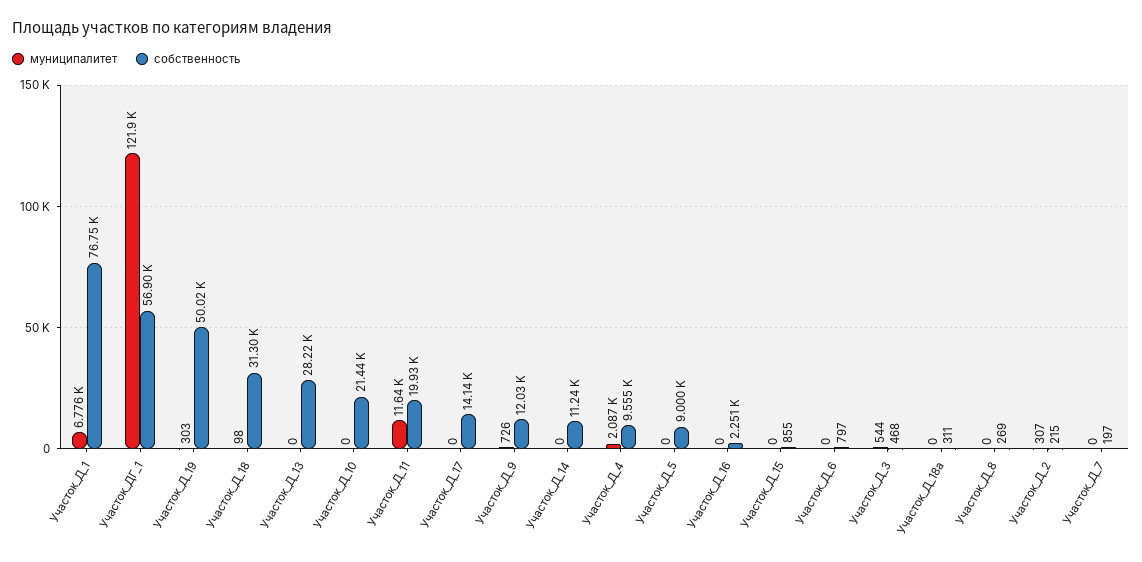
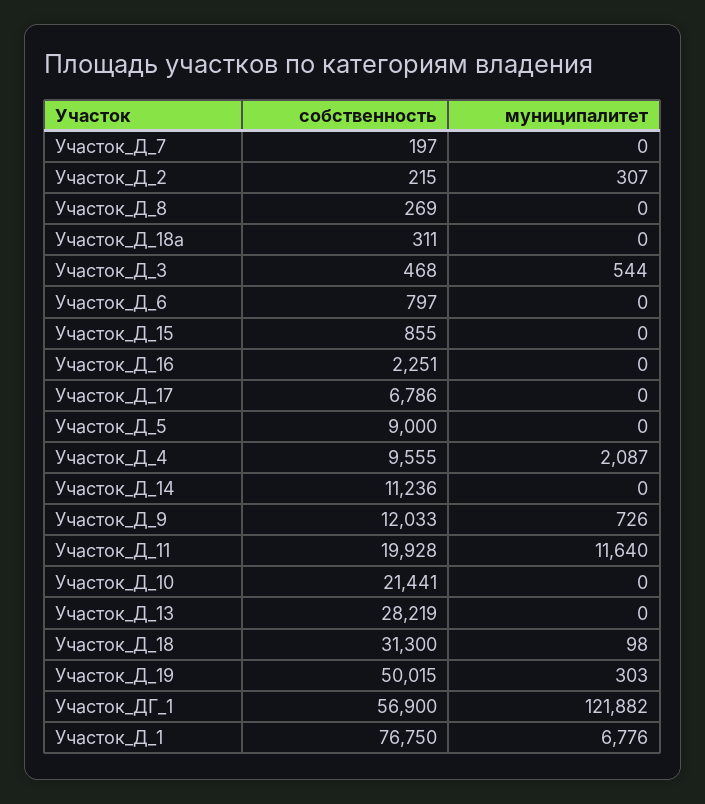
  {
    "муниципалитет": {
      "Участок_Д_1": 6776,
      "Участок_ДГ_1": 121882,
      "Участок_Д_19": 303,
      "Участок_Д_18": 98,
      "Участок_Д_13": 0,
      "Участок_Д_10": 0,
      "Участок_Д_11": 11640,
      "Участок_Д_17": 0,
      "Участок_Д_9": 726,
      "Участок_Д_14": 0,
      "Участок_Д_4": 2087,
      "Участок_Д_5": 0,
      "Участок_Д_16": 0,
      "Участок_Д_15": 0,
      "Участок_Д_6": 0,
      "Участок_Д_3": 544,
      "Участок_Д_18а": 0,
      "Участок_Д_8": 0,
      "Участок_Д_2": 307,
      "Участок_Д_7": 0
    },
    "собственность": {
      "Участок_Д_1": 76750,
      "Участок_ДГ_1": 56900,
      "Участок_Д_19": 50015,
      "Участок_Д_18": 31300,
      "Участок_Д_13": 28219,
      "Участок_Д_10": 21441,
      "Участок_Д_11": 19928,
-     "Участок_Д_17": 14140,
+     "Участок_Д_17": 6786,
      "Участок_Д_9": 12033,
      "Участок_Д_14": 11236,
      "Участок_Д_4": 9555,
      "Участок_Д_5": 9000,
      "Участок_Д_16": 2251,
      "Участок_Д_15": 855,
      "Участок_Д_6": 797,
      "Участок_Д_3": 468,
      "Участок_Д_18а": 311,
      "Участок_Д_8": 269,
      "Участок_Д_2": 215,
      "Участок_Д_7": 197
    }
  }

